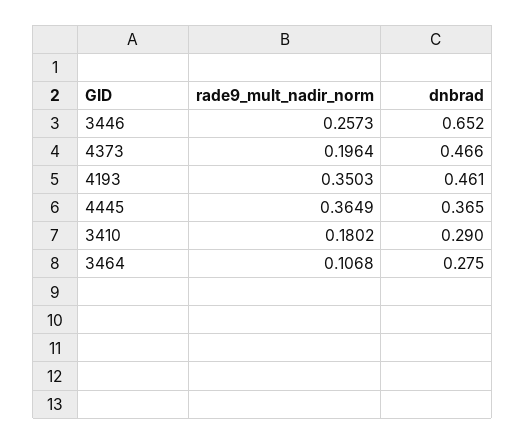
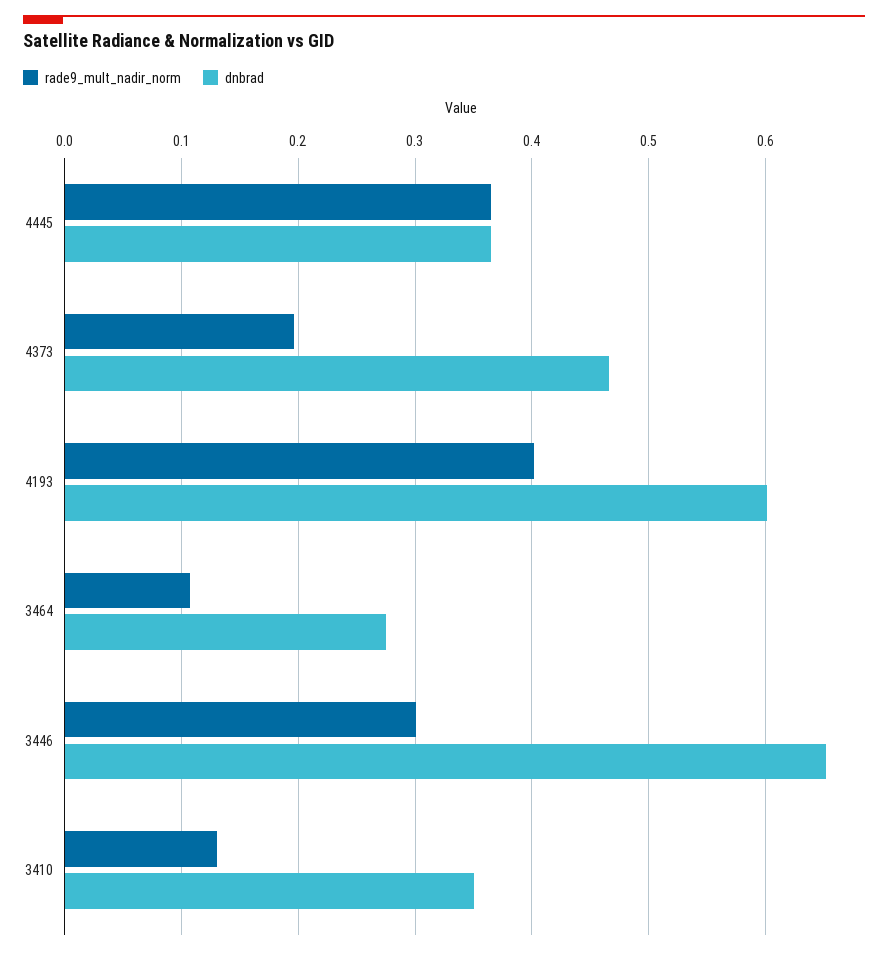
  {
    "rade9_mult_nadir_norm": {
-     "3446": 0.2573,
+     "3446": 0.3,
      "4373": 0.1964,
-     "4193": 0.3503,
+     "4193": 0.4,
      "4445": 0.3649,
-     "3410": 0.1802,
+     "3410": 0.13,
      "3464": 0.1068
    },
    "dnbrad": {
      "3446": 0.652,
      "4373": 0.466,
-     "4193": 0.461,
+     "4193": 0.6,
      "4445": 0.365,
-     "3410": 0.29,
+     "3410": 0.35,
      "3464": 0.275
    }
  }

